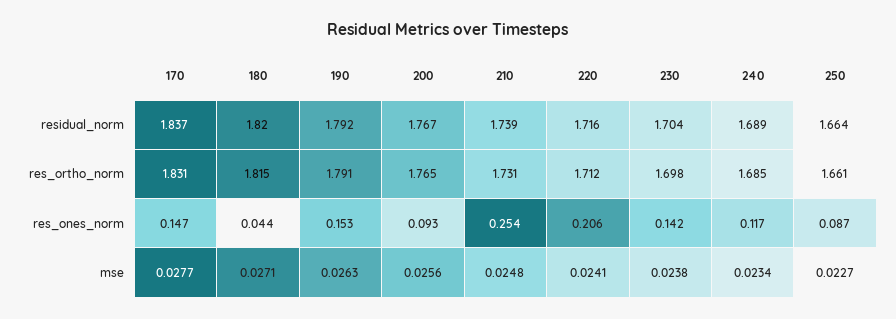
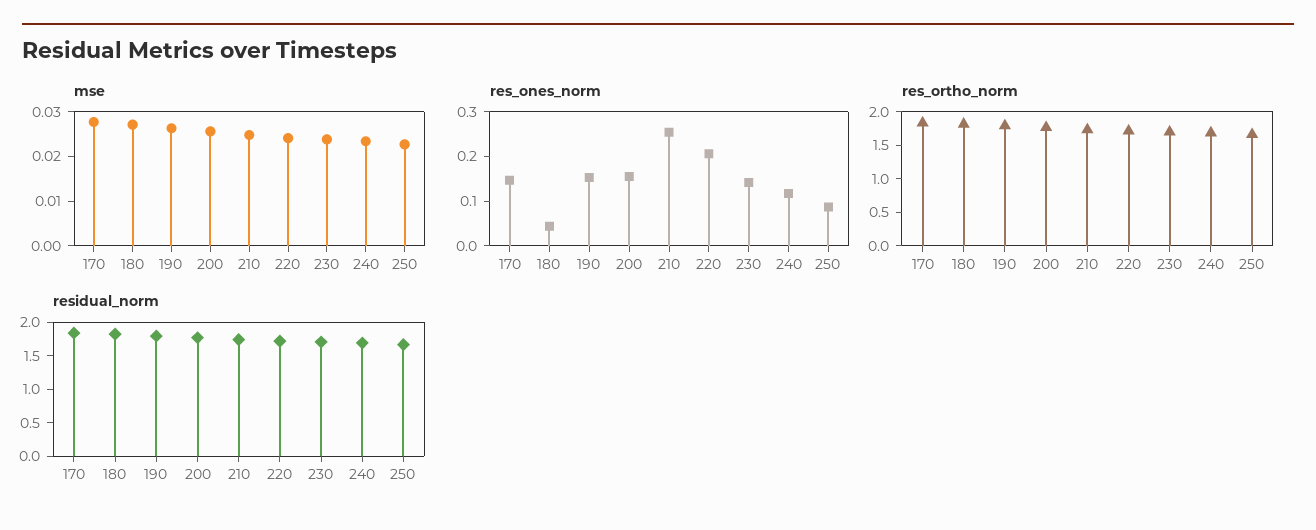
  {
    "residual_norm": {
      "170": 1.837,
      "180": 1.82,
      "190": 1.792,
      "200": 1.767,
      "210": 1.739,
      "220": 1.716,
      "230": 1.704,
      "240": 1.689,
      "250": 1.664
    },
    "res_ortho_norm": {
      "170": 1.831,
      "180": 1.815,
      "190": 1.791,
      "200": 1.765,
      "210": 1.731,
      "220": 1.712,
      "230": 1.698,
      "240": 1.685,
      "250": 1.661
    },
    "res_ones_norm": {
      "170": 0.147,
      "180": 0.044,
      "190": 0.153,
-     "200": 0.093,
+     "200": 0.16,
      "210": 0.254,
      "220": 0.206,
      "230": 0.142,
      "240": 0.117,
      "250": 0.087
    },
    "mse": {
      "170": 0.0277,
      "180": 0.0271,
      "190": 0.0263,
      "200": 0.0256,
      "210": 0.0248,
      "220": 0.0241,
      "230": 0.0238,
      "240": 0.0234,
      "250": 0.0227
    }
  }

